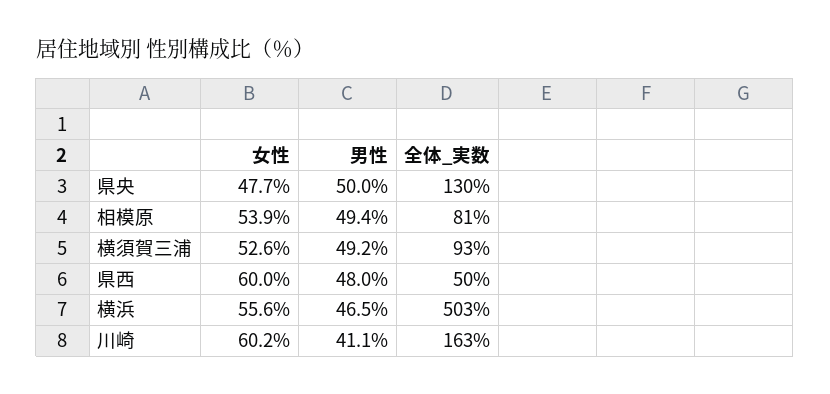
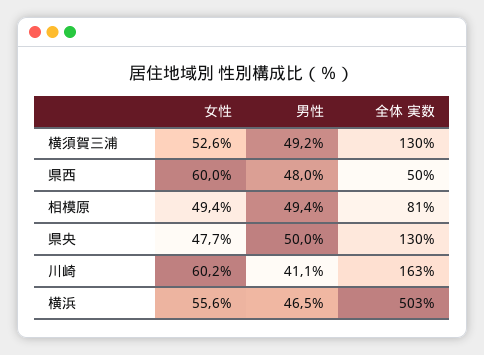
  {
    "女性": {
      "県央": 47.7,
-     "相模原": 53.9,
+     "相模原": 49.4,
      "横須賀三浦": 52.6,
      "県西": 60,
      "横浜": 55.6,
      "川崎": 60.2
    },
    "男性": {
      "県央": 50,
      "相模原": 49.4,
      "横須賀三浦": 49.2,
      "県西": 48,
      "横浜": 46.5,
      "川崎": 41.1
    },
    "全体_実数": {
      "県央": 130,
      "相模原": 81,
-     "横須賀三浦": 93,
+     "横須賀三浦": 130,
      "県西": 50,
      "横浜": 503,
      "川崎": 163
    }
  }

